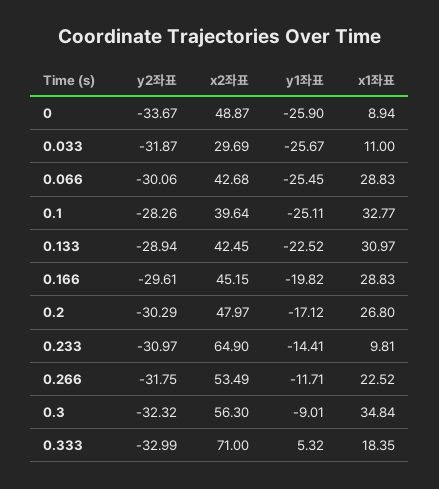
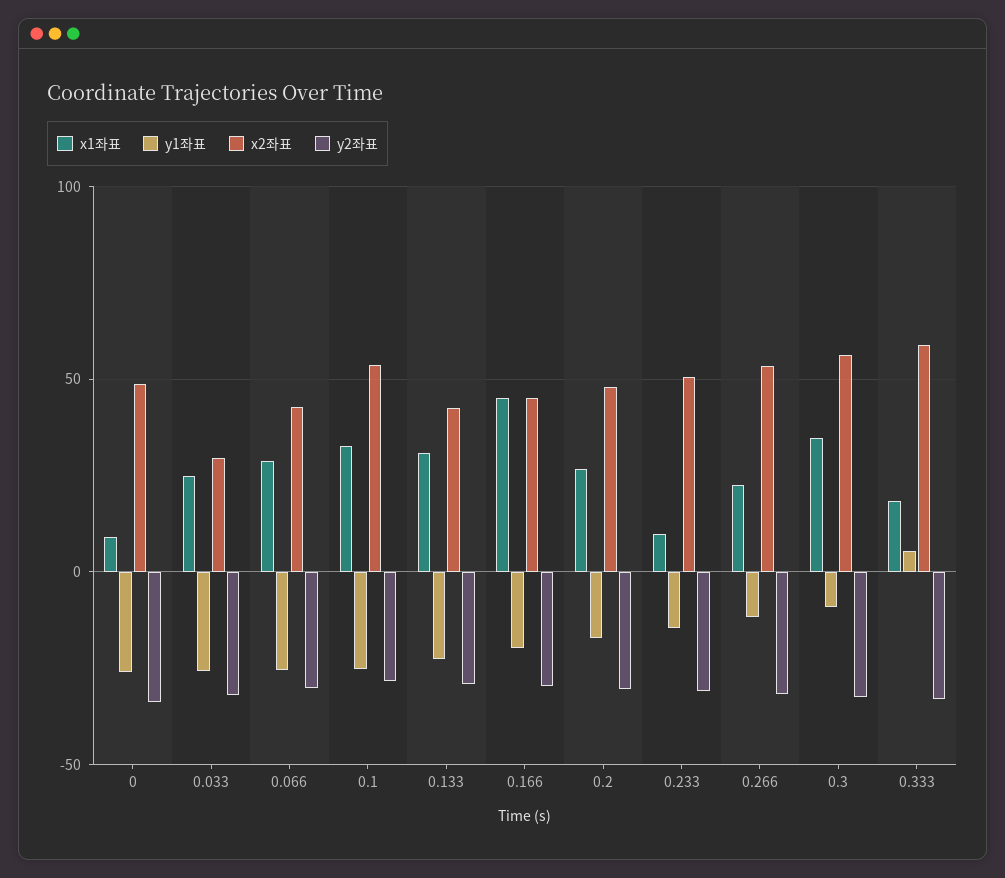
  {
    "y2좌표": {
      "0": -33.67,
      "0.033": -31.87,
      "0.066": -30.06,
      "0.1": -28.26,
      "0.133": -28.94,
      "0.166": -29.61,
      "0.2": -30.29,
      "0.233": -30.97,
      "0.266": -31.75,
      "0.3": -32.32,
      "0.333": -32.99
    },
    "x2좌표": {
      "0": 48.87,
      "0.033": 29.69,
      "0.066": 42.68,
-     "0.1": 39.64,
+     "0.1": 55,
      "0.133": 42.45,
      "0.166": 45.15,
      "0.2": 47.97,
-     "0.233": 64.9,
+     "0.233": 50,
      "0.266": 53.49,
      "0.3": 56.3,
-     "0.333": 71
+     "0.333": 60
    },
    "y1좌표": {
      "0": -25.9,
      "0.033": -25.67,
      "0.066": -25.45,
      "0.1": -25.11,
      "0.133": -22.52,
      "0.166": -19.82,
      "0.2": -17.12,
      "0.233": -14.41,
      "0.266": -11.71,
      "0.3": -9.01,
      "0.333": 5.32
    },
    "x1좌표": {
      "0": 8.94,
-     "0.033": 11,
+     "0.033": 25,
      "0.066": 28.83,
      "0.1": 32.77,
      "0.133": 30.97,
-     "0.166": 28.83,
+     "0.166": 45,
      "0.2": 26.8,
      "0.233": 9.81,
      "0.266": 22.52,
      "0.3": 34.84,
      "0.333": 18.35
    }
  }

